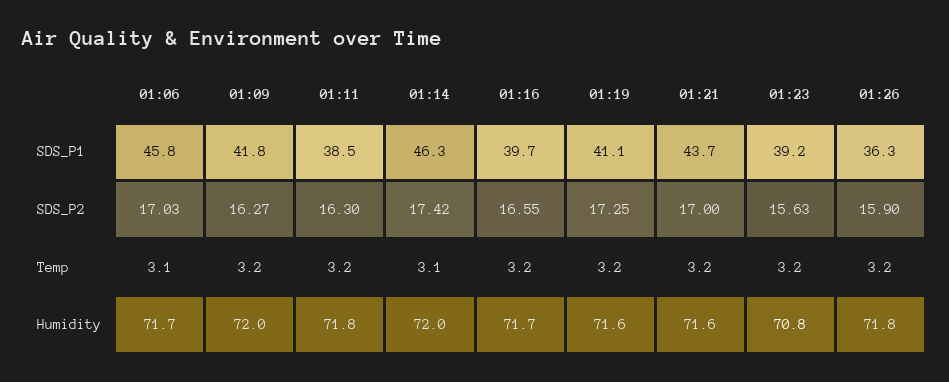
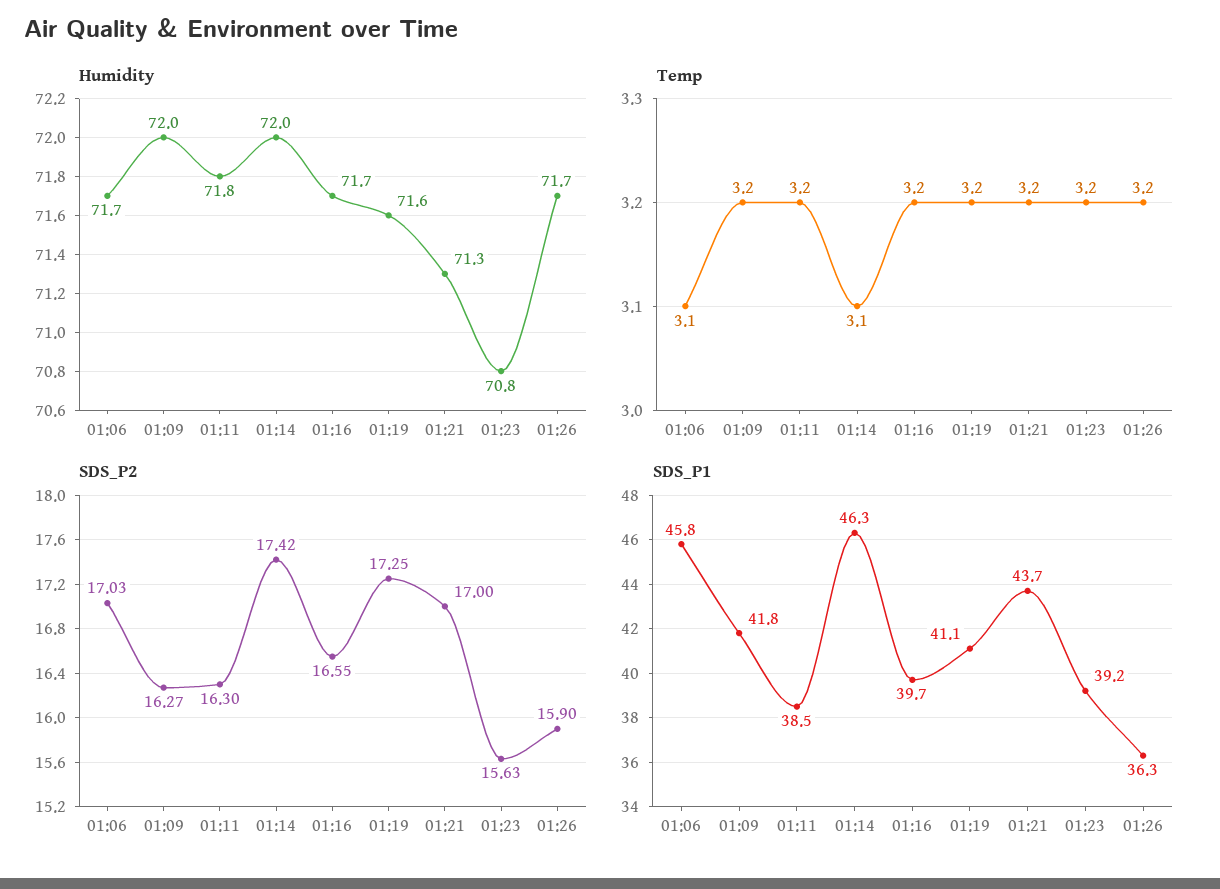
  {
    "SDS_P1": {
      "01:06": 45.8,
      "01:09": 41.8,
      "01:11": 38.5,
      "01:14": 46.3,
      "01:16": 39.7,
      "01:19": 41.1,
      "01:21": 43.7,
      "01:23": 39.2,
      "01:26": 36.3
    },
    "SDS_P2": {
      "01:06": 17.03,
      "01:09": 16.27,
      "01:11": 16.3,
      "01:14": 17.42,
      "01:16": 16.55,
      "01:19": 17.25,
      "01:21": 17,
      "01:23": 15.63,
      "01:26": 15.9
    },
    "Temp": {
      "01:06": 3.1,
      "01:09": 3.2,
      "01:11": 3.2,
      "01:14": 3.1,
      "01:16": 3.2,
      "01:19": 3.2,
      "01:21": 3.2,
      "01:23": 3.2,
      "01:26": 3.2
    },
    "Humidity": {
      "01:06": 71.7,
      "01:09": 72,
      "01:11": 71.8,
      "01:14": 72,
      "01:16": 71.7,
      "01:19": 71.6,
-     "01:21": 71.6,
+     "01:21": 71.3,
      "01:23": 70.8,
-     "01:26": 71.8
+     "01:26": 71.7
    }
  }

